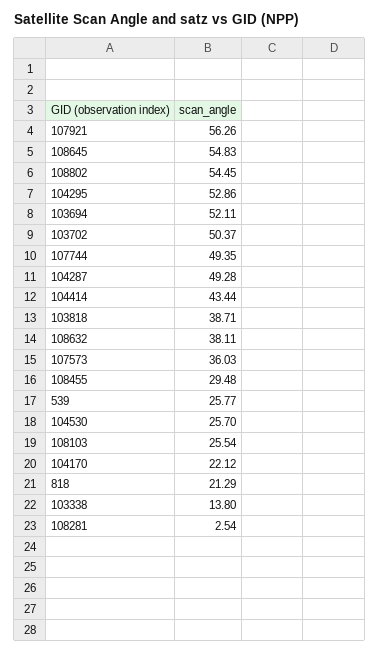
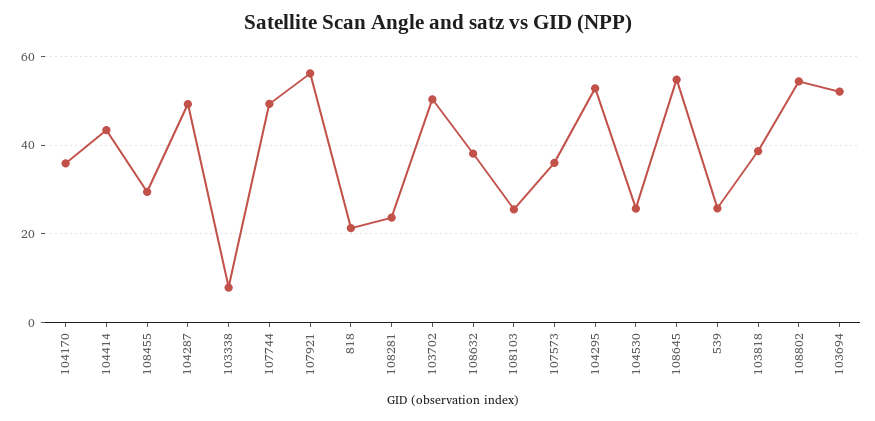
  {
    "107921": 56.26,
    "108645": 54.83,
    "108802": 54.45,
    "104295": 52.86,
    "103694": 52.11,
    "103702": 50.37,
    "107744": 49.35,
    "104287": 49.28,
    "104414": 43.44,
    "103818": 38.71,
    "108632": 38.11,
    "107573": 36.03,
    "108455": 29.48,
    "539": 25.77,
    "104530": 25.7,
    "108103": 25.54,
-   "104170": 22.12,
+   "104170": 36,
    "818": 21.29,
-   "103338": 13.8,
+   "103338": 8,
-   "108281": 2.54
+   "108281": 24
  }

